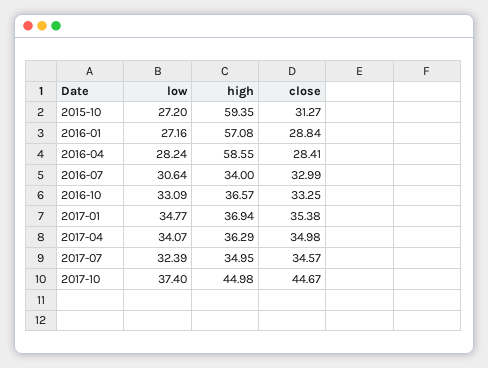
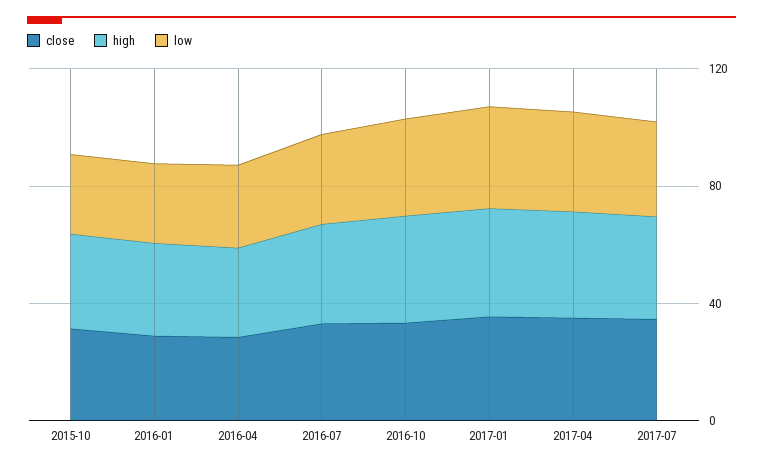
  {
    "low": {
      "2015-10": 27.2,
      "2016-01": 27.16,
      "2016-04": 28.24,
      "2016-07": 30.64,
      "2016-10": 33.09,
      "2017-01": 34.77,
      "2017-04": 34.07,
-     "2017-07": 32.39,
+     "2017-07": 32.39
-     "2017-10": 37.4
    },
    "high": {
-     "2015-10": 59.35,
+     "2015-10": 30,
-     "2016-01": 57.08,
+     "2016-01": 30,
-     "2016-04": 58.55,
+     "2016-04": 30,
      "2016-07": 34,
      "2016-10": 36.57,
      "2017-01": 36.94,
      "2017-04": 36.29,
-     "2017-07": 34.95,
+     "2017-07": 34.95
-     "2017-10": 44.98
    },
    "close": {
      "2015-10": 31.27,
      "2016-01": 28.84,
      "2016-04": 28.41,
      "2016-07": 32.99,
      "2016-10": 33.25,
      "2017-01": 35.38,
      "2017-04": 34.98,
-     "2017-07": 34.57,
+     "2017-07": 34.57
-     "2017-10": 44.67
    }
  }

